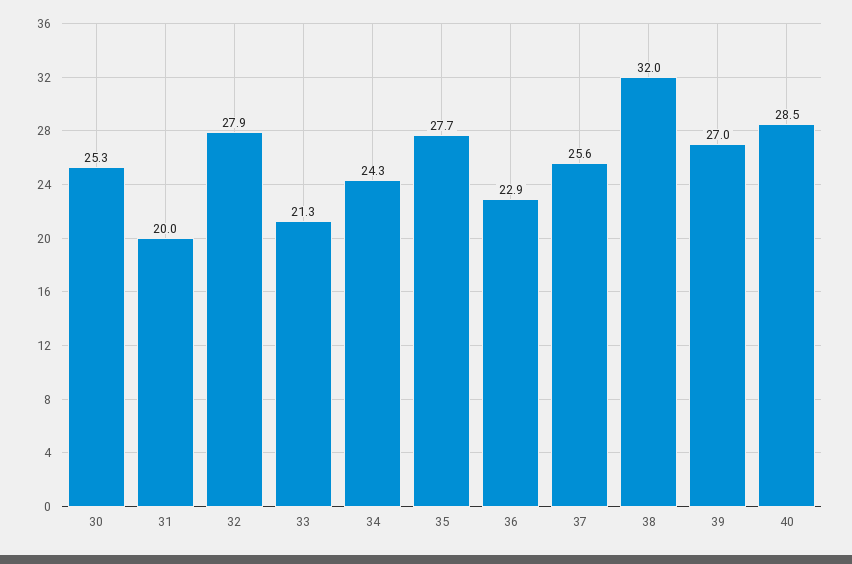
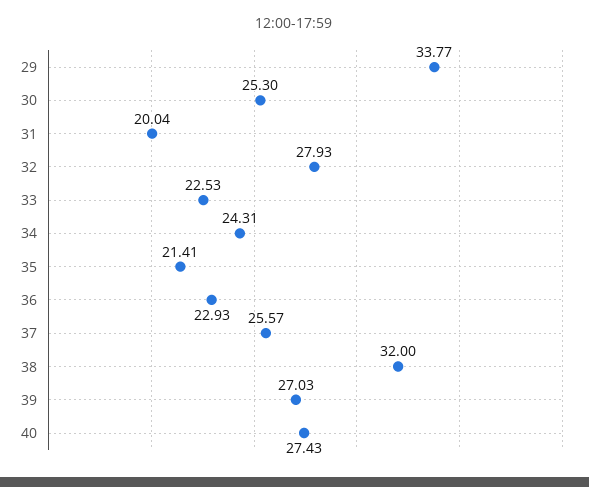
  {
    "30": 25.3,
    "31": 20.04,
    "32": 27.93,
-   "33": 21.3,
+   "33": 22.53,
    "34": 24.31,
-   "35": 27.7,
+   "35": 21.41,
    "36": 22.93,
    "37": 25.57,
    "38": 32,
    "39": 27.03,
-   "40": 28.5
+   "40": 27.43,
+   "29": 33.77
  }

